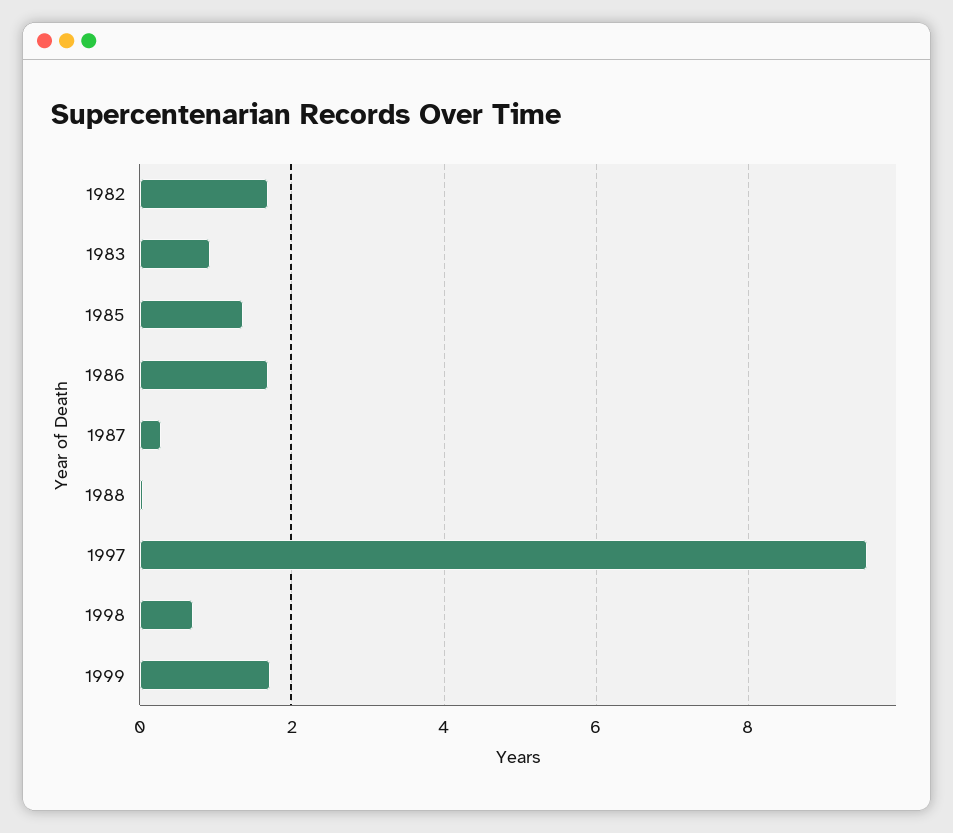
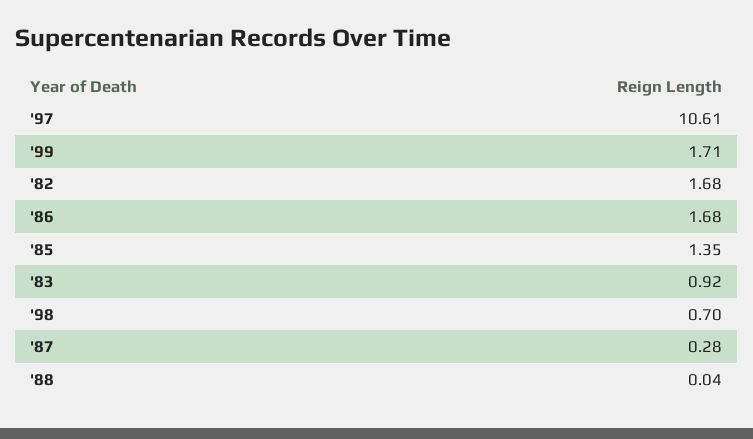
  {
    "1982": 1.68,
    "1983": 0.92,
    "1985": 1.35,
    "1986": 1.68,
    "1987": 0.28,
    "1988": 0.04,
-   "1997": 9.6,
+   "1997": 10.61,
    "1998": 0.7,
    "1999": 1.71
  }

